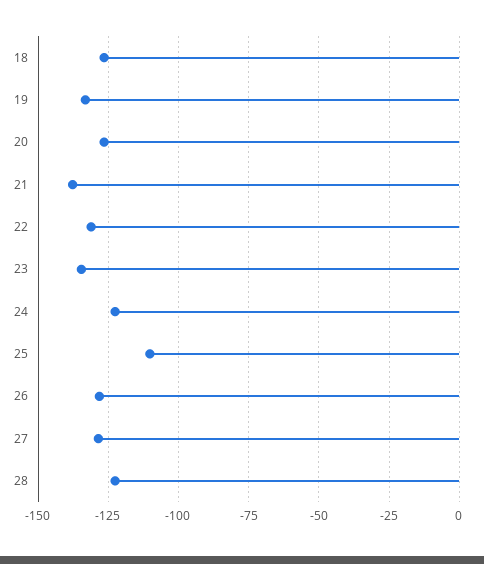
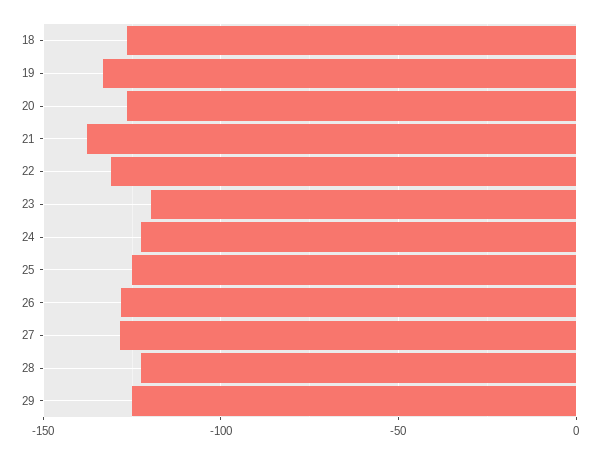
  {
    "18": -127.5,
    "19": -132.5,
    "20": -127.5,
    "21": -137.5,
    "22": -130,
-   "23": -135,
+   "23": -120,
    "24": -122.5,
-   "25": -110,
+   "25": -125,
    "26": -127.5,
    "27": -127.5,
-   "28": -122.5
+   "28": -122.5,
+   "29": -125
  }

